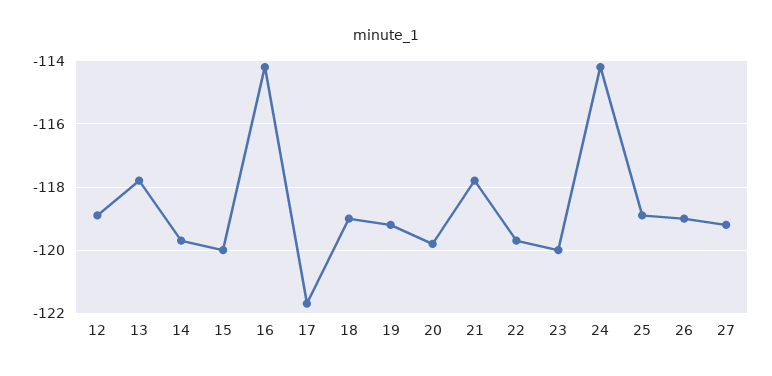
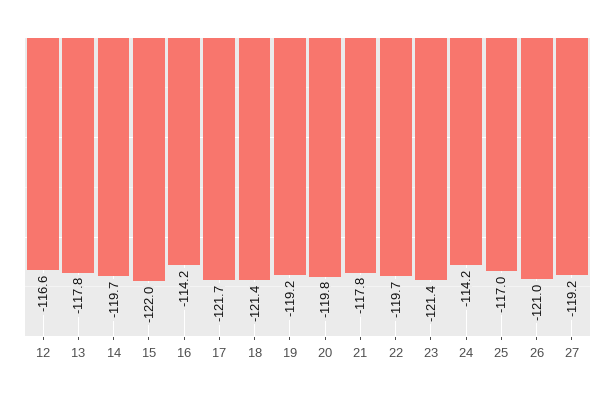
  {
-   "12": -119,
+   "12": -116.6,
    "13": -117.8,
    "14": -119.7,
-   "15": -120,
+   "15": -122,
    "16": -114.2,
    "17": -121.7,
-   "18": -119,
+   "18": -121.4,
    "19": -119.2,
    "20": -119.8,
    "21": -117.8,
    "22": -119.7,
-   "23": -120,
+   "23": -121.4,
    "24": -114.2,
-   "25": -119,
+   "25": -117,
-   "26": -119,
+   "26": -121,
    "27": -119.2
  }

